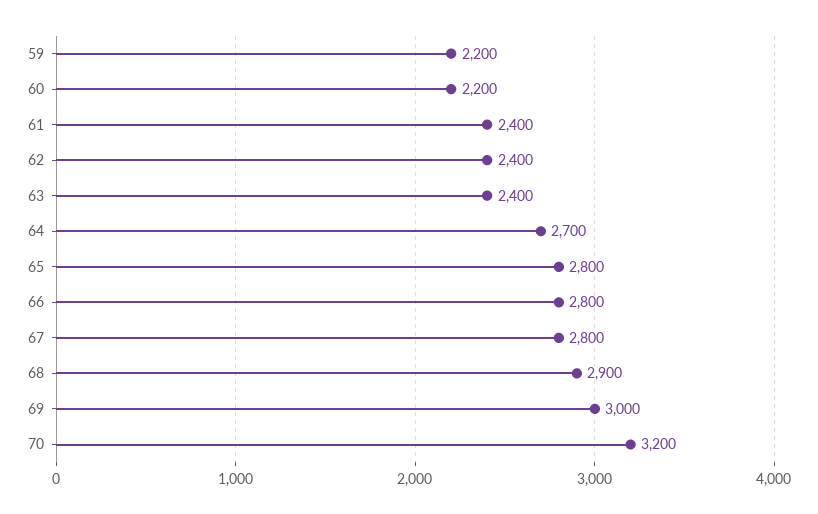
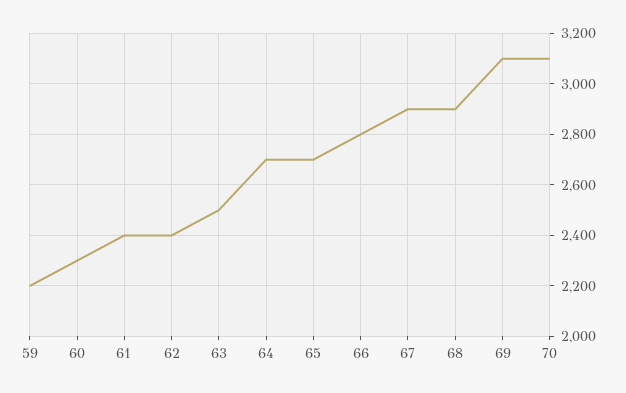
  {
    "59": 2200,
-   "60": 2200,
+   "60": 2300,
    "61": 2400,
    "62": 2400,
-   "63": 2400,
+   "63": 2500,
    "64": 2700,
-   "65": 2800,
+   "65": 2700,
    "66": 2800,
-   "67": 2800,
+   "67": 2900,
    "68": 2900,
-   "69": 3000,
+   "69": 3100,
-   "70": 3200
+   "70": 3100
  }

